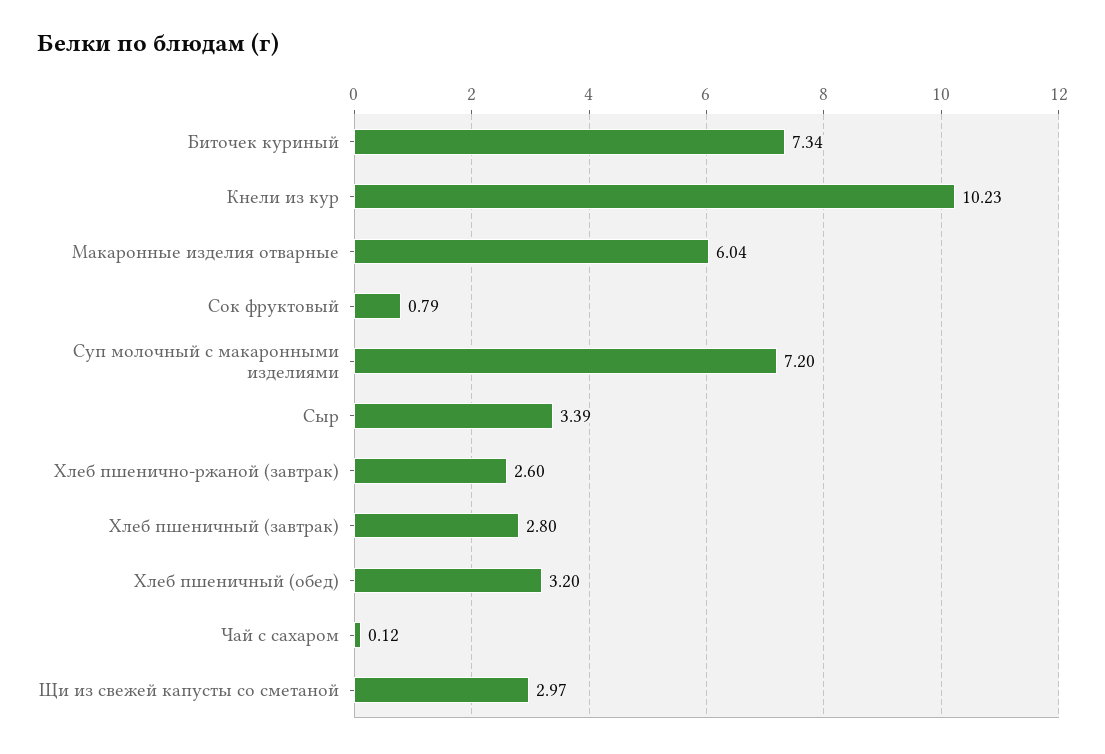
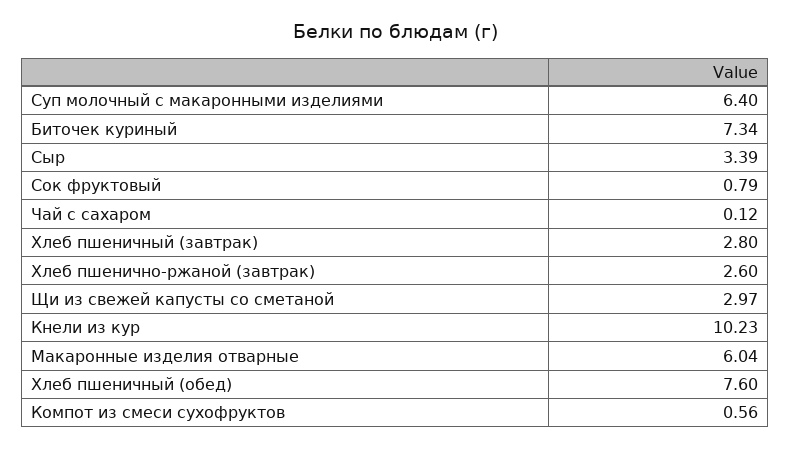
  {
    "Биточек куриный": 7.34,
    "Кнели из кур": 10.23,
    "Макаронные изделия отварные": 6.04,
    "Сок фруктовый": 0.79,
-   "Суп молочный с макаронными изделиями": 7.2,
+   "Суп молочный с макаронными изделиями": 6.4,
    "Сыр": 3.39,
    "Хлеб пшенично-ржаной (завтрак)": 2.6,
    "Хлеб пшеничный (завтрак)": 2.8,
-   "Хлеб пшеничный (обед)": 3.2,
+   "Хлеб пшеничный (обед)": 7.6,
    "Чай с сахаром": 0.12,
-   "Щи из свежей капусты со сметаной": 2.97
+   "Щи из свежей капусты со сметаной": 2.97,
+   "Компот из смеси сухофруктов": 0.56
  }

